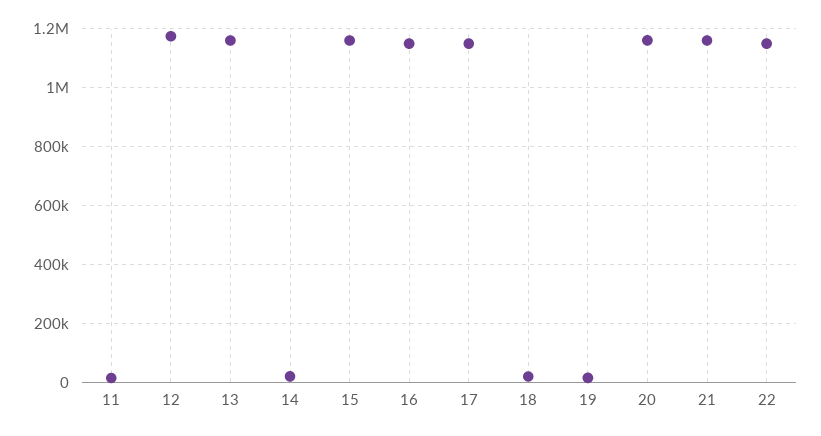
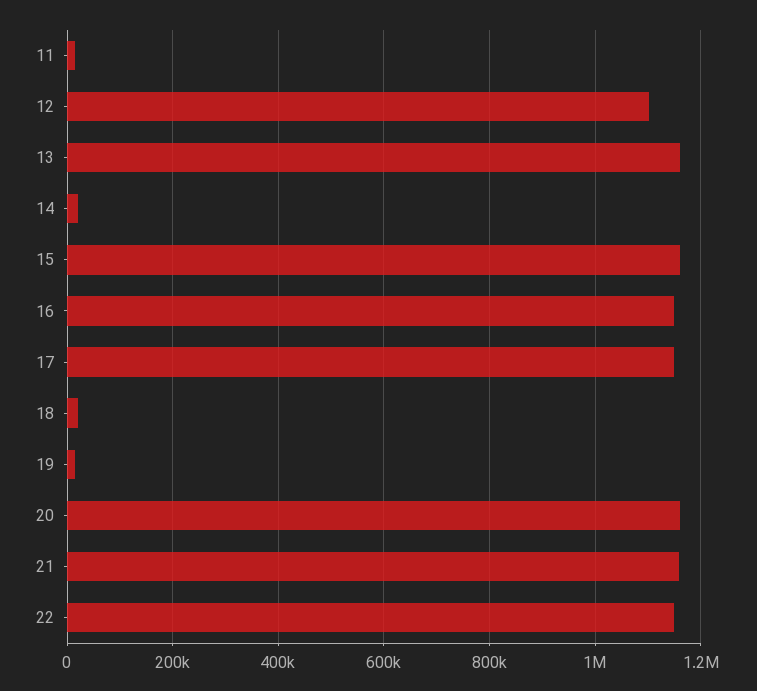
  {
    "11": 20000,
-   "12": 1175000,
+   "12": 1100000,
    "13": 1160000,
    "14": 20000,
    "15": 1160000,
    "16": 1140000,
    "17": 1140000,
    "18": 20000,
    "19": 20000,
    "20": 1160000,
    "21": 1160000,
    "22": 1140000
  }

